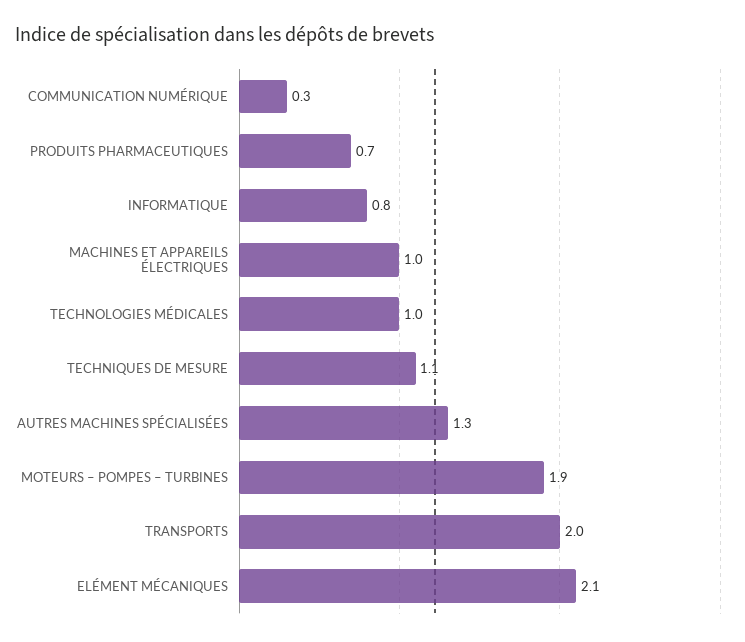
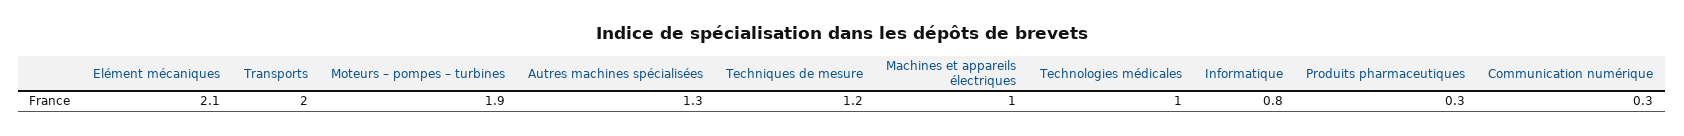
  {
    "COMMUNICATION NUMÉRIQUE": 0.3,
-   "PRODUITS PHARMACEUTIQUES": 0.7,
+   "PRODUITS PHARMACEUTIQUES": 0.3,
    "INFORMATIQUE": 0.8,
    "MACHINES ET APPAREILS ÉLECTRIQUES": 1,
    "TECHNOLOGIES MÉDICALES": 1,
-   "TECHNIQUES DE MESURE": 1.1,
+   "TECHNIQUES DE MESURE": 1.2,
    "AUTRES MACHINES SPÉCIALISÉES": 1.3,
    "MOTEURS – POMPES – TURBINES": 1.9,
    "TRANSPORTS": 2,
    "ELÉMENT MÉCANIQUES": 2.1
  }

